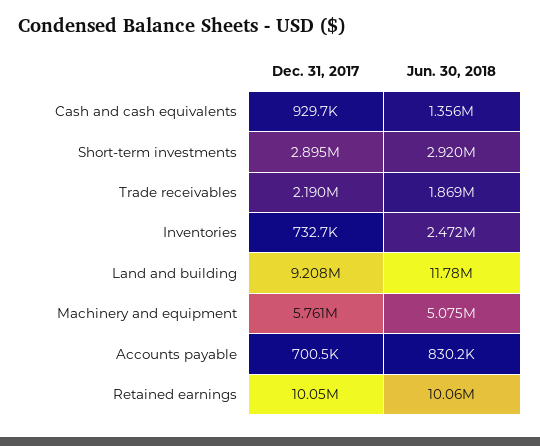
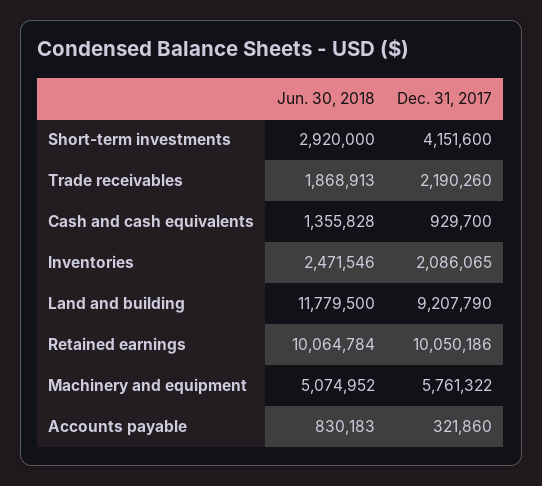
  {
    "Dec. 31, 2017": {
      "Cash and cash equivalents": 929700,
-     "Short-term investments": 2895000,
+     "Short-term investments": 4151600,
      "Trade receivables": 2190260,
-     "Inventories": 732700,
+     "Inventories": 2086065,
      "Land and building": 9207790,
      "Machinery and equipment": 5761322,
-     "Accounts payable": 700500,
+     "Accounts payable": 321860,
      "Retained earnings": 10050186
    },
    "Jun. 30, 2018": {
      "Cash and cash equivalents": 1355828,
      "Short-term investments": 2920000,
      "Trade receivables": 1868913,
      "Inventories": 2471546,
      "Land and building": 11779500,
      "Machinery and equipment": 5074952,
      "Accounts payable": 830183,
      "Retained earnings": 10064784
    }
  }

